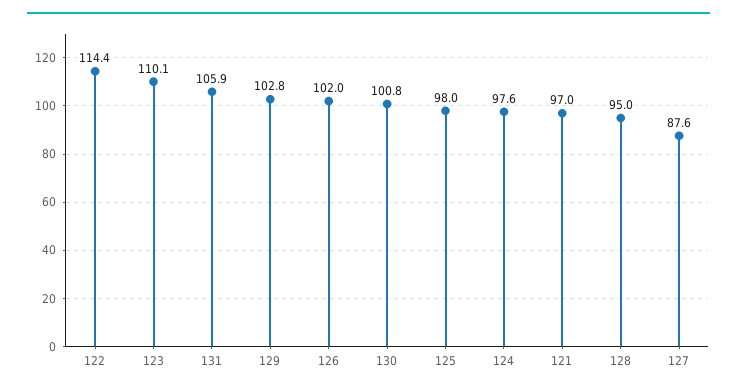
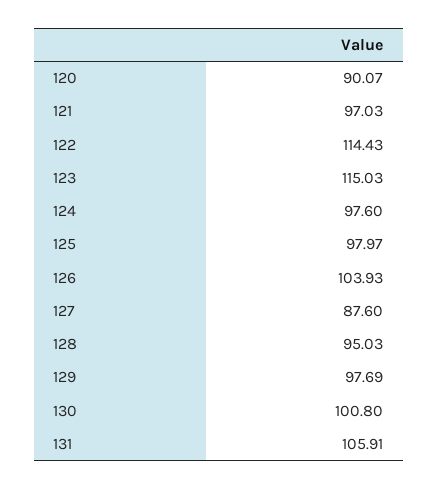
  {
    "122": 114.43,
-   "123": 110.1,
+   "123": 115.03,
    "131": 105.91,
-   "129": 102.8,
+   "129": 97.69,
-   "126": 102,
+   "126": 103.93,
    "130": 100.8,
    "125": 97.97,
    "124": 97.6,
    "121": 97.03,
    "128": 95.03,
-   "127": 87.6
+   "127": 87.6,
+   "120": 90.07
  }

